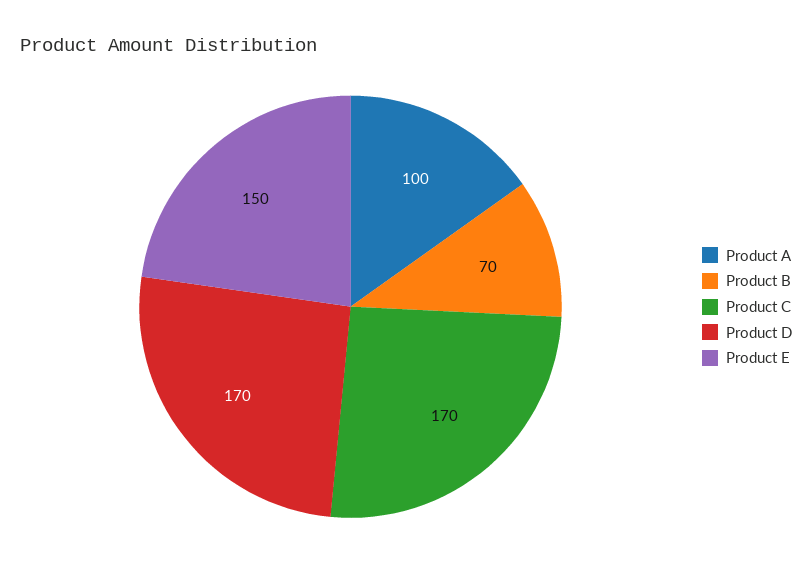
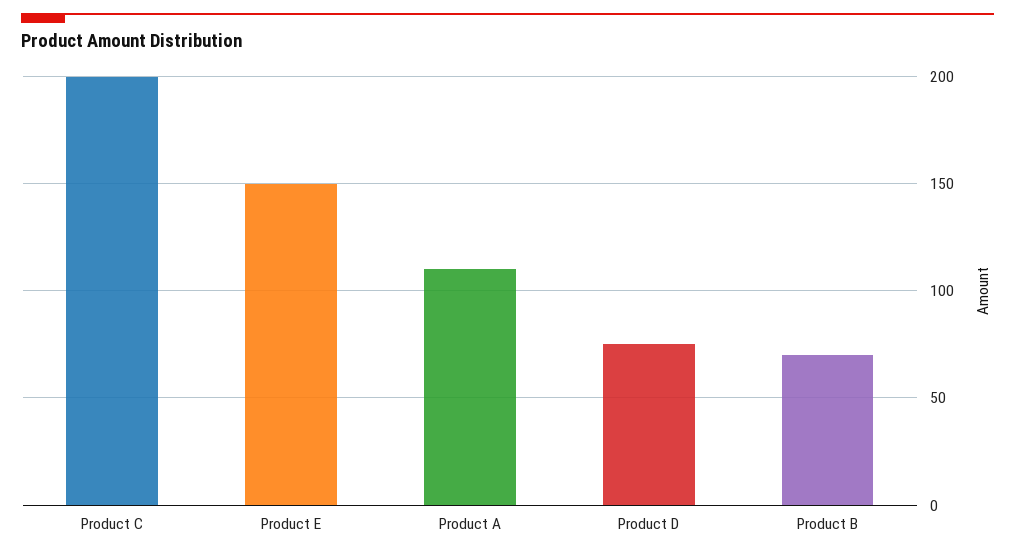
  {
-   "Product A": 100,
+   "Product A": 110,
    "Product B": 70,
-   "Product C": 170,
+   "Product C": 200,
-   "Product D": 170,
+   "Product D": 75,
    "Product E": 150
  }

